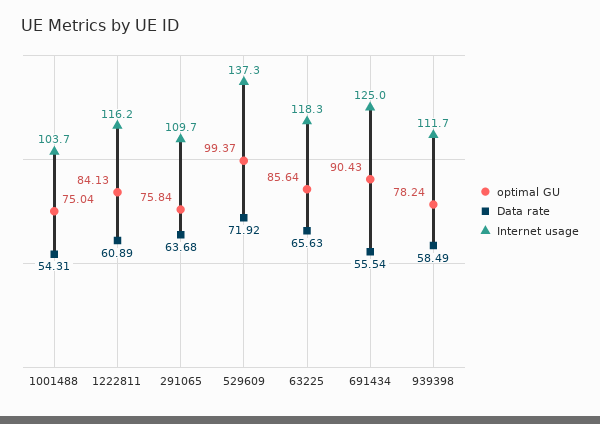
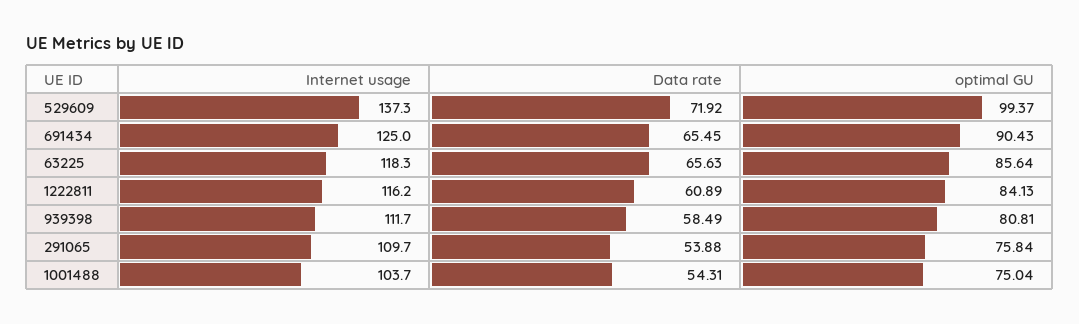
  {
    "optimal GU": {
      "1001488": 75.04,
      "1222811": 84.13,
      "291065": 75.84,
      "529609": 99.37,
      "63225": 85.64,
      "691434": 90.43,
-     "939398": 78.24
+     "939398": 80.81
    },
    "Data rate": {
      "1001488": 54.31,
      "1222811": 60.89,
-     "291065": 63.68,
+     "291065": 53.88,
      "529609": 71.92,
      "63225": 65.63,
-     "691434": 55.54,
+     "691434": 65.45,
      "939398": 58.49
    },
    "Internet usage": {
      "1001488": 103.7,
      "1222811": 116.2,
      "291065": 109.7,
      "529609": 137.3,
      "63225": 118.3,
      "691434": 125,
      "939398": 111.7
    }
  }

